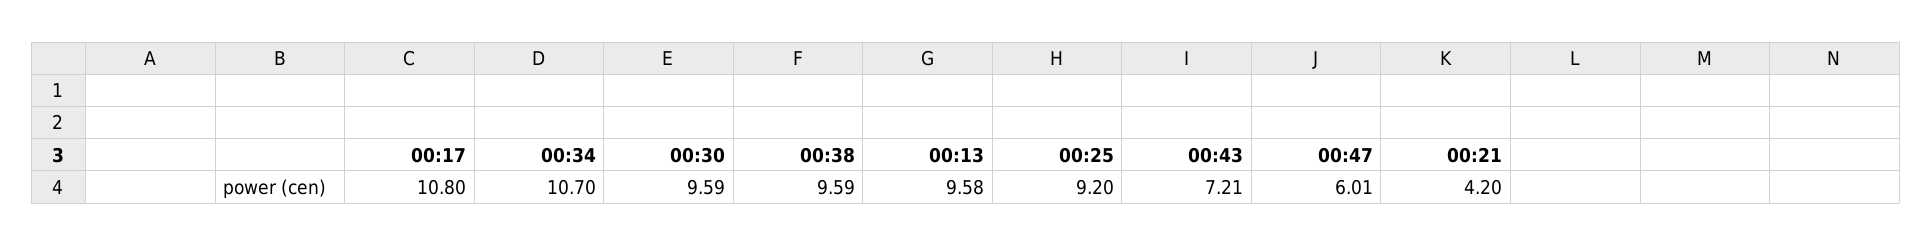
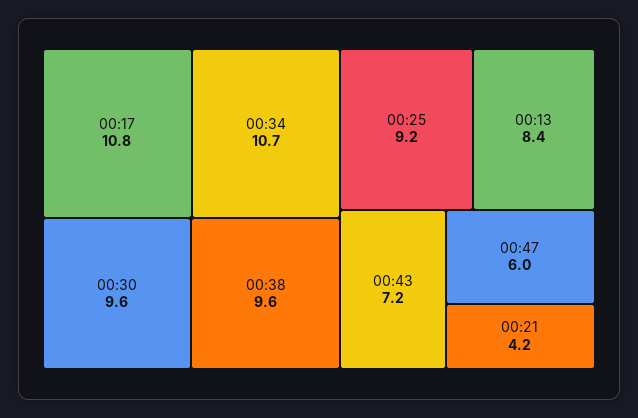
  {
    "00:17": 10.8,
    "00:34": 10.7,
    "00:30": 9.59,
    "00:38": 9.59,
-   "00:13": 9.58,
+   "00:13": 8.4,
    "00:25": 9.2,
    "00:43": 7.21,
    "00:47": 6.01,
    "00:21": 4.2
  }

